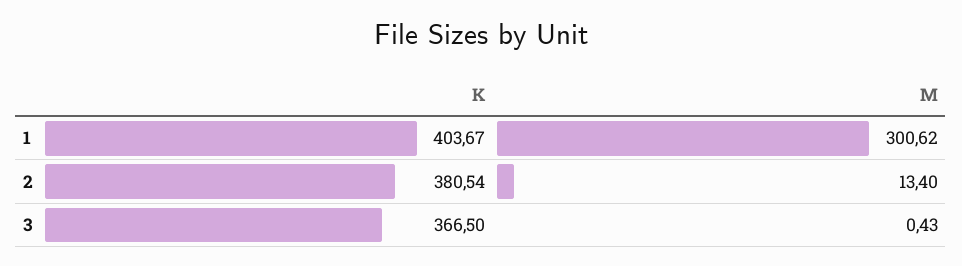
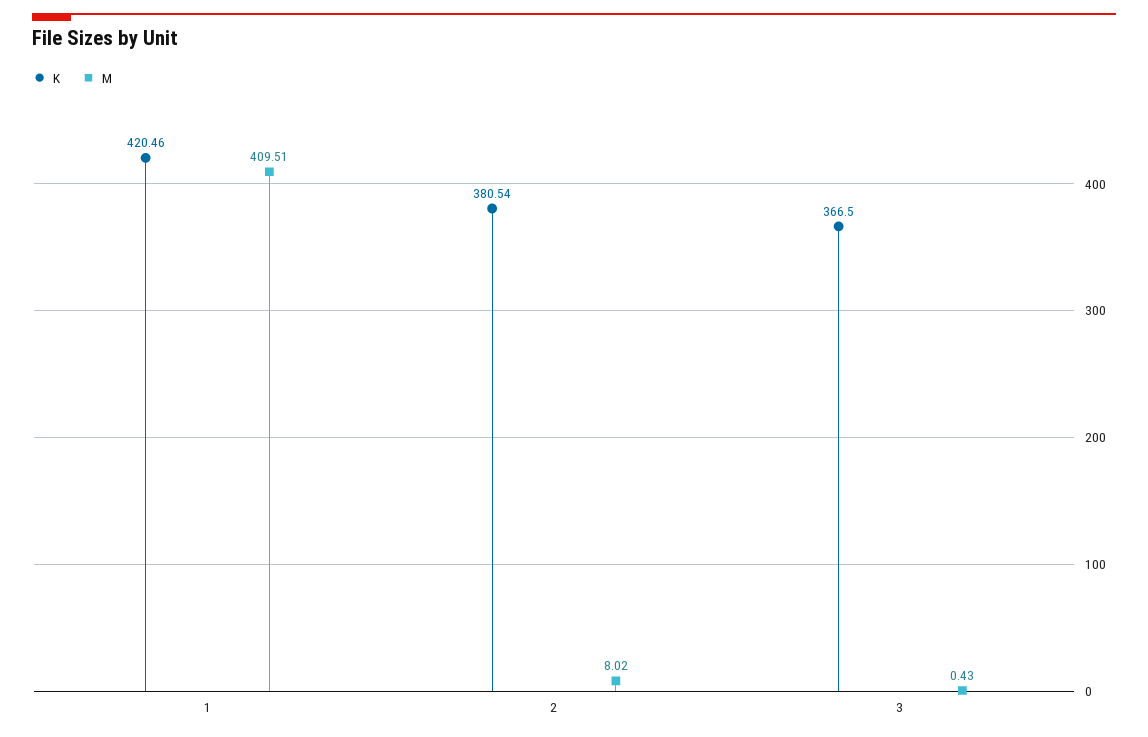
  {
    "K": {
-     "1": 403.67,
+     "1": 420.46,
      "2": 380.54,
      "3": 366.5
    },
    "M": {
-     "1": 300.62,
+     "1": 409.51,
-     "2": 13.4,
+     "2": 8.02,
      "3": 0.43
    }
  }

